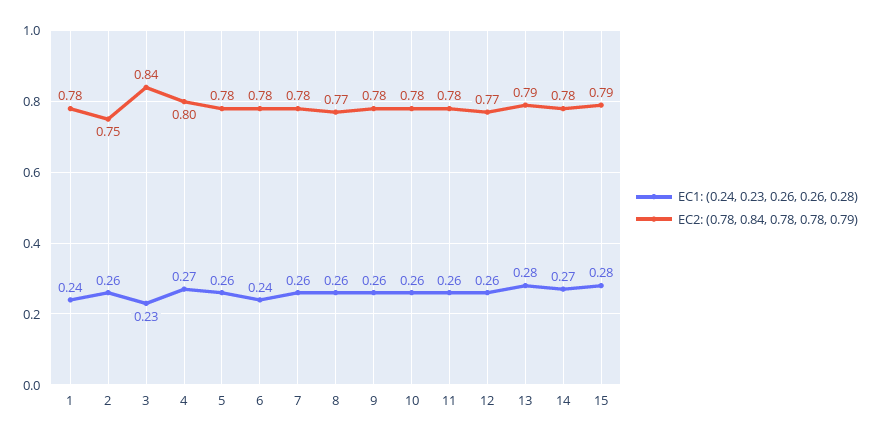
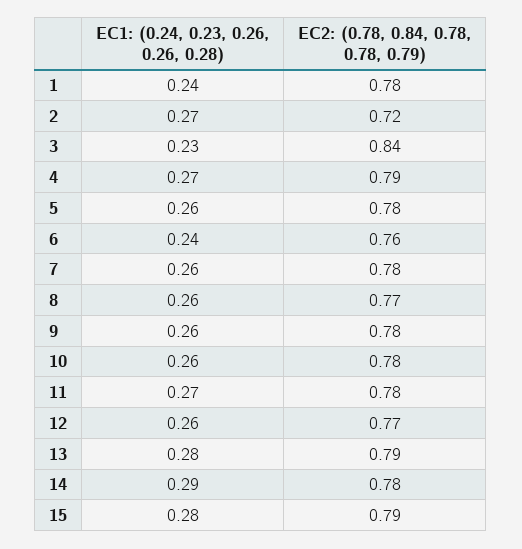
  {
    "EC1: (0.24, 0.23, 0.26, 0.26, 0.28)": {
      "1": 0.24,
-     "2": 0.26,
+     "2": 0.27,
      "3": 0.23,
      "4": 0.27,
      "5": 0.26,
      "6": 0.24,
      "7": 0.26,
      "8": 0.26,
      "9": 0.26,
      "10": 0.26,
-     "11": 0.26,
+     "11": 0.27,
      "12": 0.26,
      "13": 0.28,
-     "14": 0.27,
+     "14": 0.29,
      "15": 0.28
    },
    "EC2: (0.78, 0.84, 0.78, 0.78, 0.79)": {
      "1": 0.78,
-     "2": 0.75,
+     "2": 0.72,
      "3": 0.84,
-     "4": 0.8,
+     "4": 0.79,
      "5": 0.78,
-     "6": 0.78,
+     "6": 0.76,
      "7": 0.78,
      "8": 0.77,
      "9": 0.78,
      "10": 0.78,
      "11": 0.78,
      "12": 0.77,
      "13": 0.79,
      "14": 0.78,
      "15": 0.79
    }
  }

